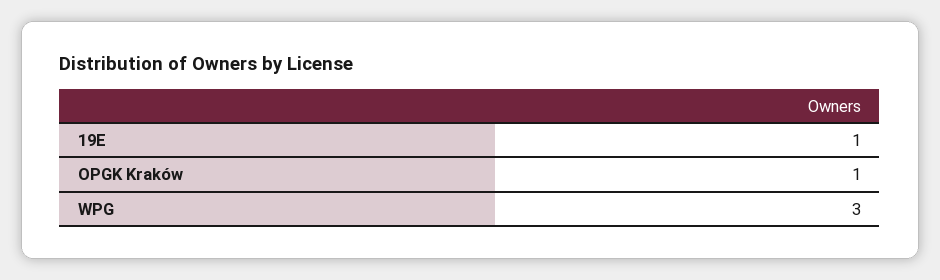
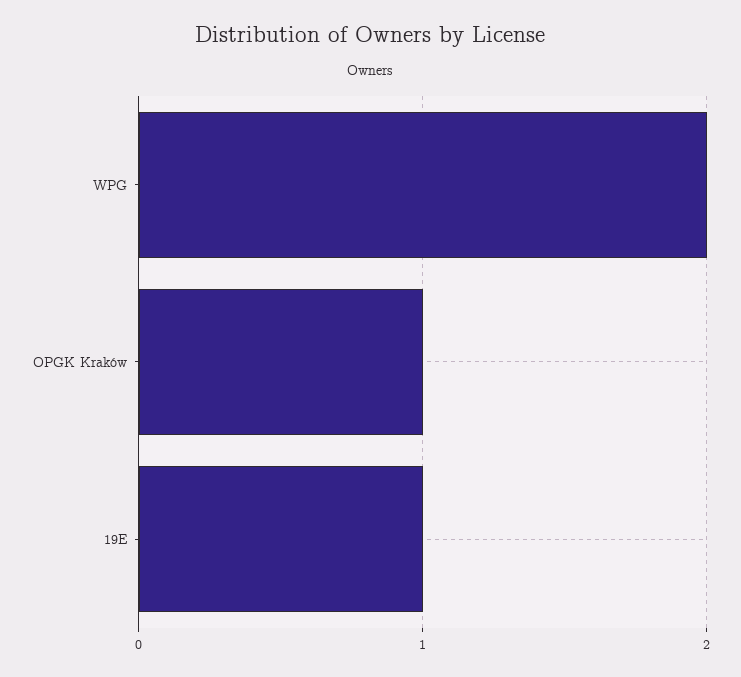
  {
    "19E": 1,
    "OPGK Kraków": 1,
-   "WPG": 3
+   "WPG": 2
  }

